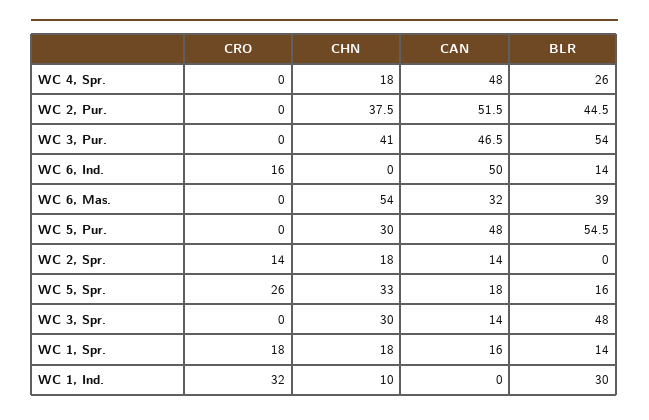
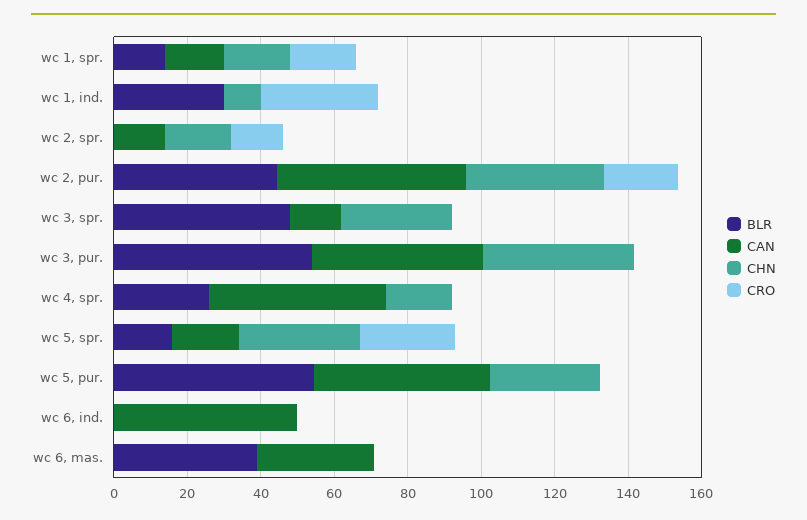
  {
    "CRO": {
      "WC 4, Spr.": 0,
-     "WC 2, Pur.": 0,
+     "WC 2, Pur.": 20,
      "WC 3, Pur.": 0,
-     "WC 6, Ind.": 16,
+     "WC 6, Ind.": 0,
      "WC 6, Mas.": 0,
      "WC 5, Pur.": 0,
      "WC 2, Spr.": 14,
      "WC 5, Spr.": 26,
      "WC 3, Spr.": 0,
      "WC 1, Spr.": 18,
      "WC 1, Ind.": 32
    },
    "CHN": {
      "WC 4, Spr.": 18,
      "WC 2, Pur.": 37.5,
      "WC 3, Pur.": 41,
      "WC 6, Ind.": 0,
-     "WC 6, Mas.": 54,
+     "WC 6, Mas.": 0,
      "WC 5, Pur.": 30,
      "WC 2, Spr.": 18,
      "WC 5, Spr.": 33,
      "WC 3, Spr.": 30,
      "WC 1, Spr.": 18,
      "WC 1, Ind.": 10
    },
    "CAN": {
      "WC 4, Spr.": 48,
      "WC 2, Pur.": 51.5,
      "WC 3, Pur.": 46.5,
      "WC 6, Ind.": 50,
      "WC 6, Mas.": 32,
      "WC 5, Pur.": 48,
      "WC 2, Spr.": 14,
      "WC 5, Spr.": 18,
      "WC 3, Spr.": 14,
      "WC 1, Spr.": 16,
      "WC 1, Ind.": 0
    },
    "BLR": {
      "WC 4, Spr.": 26,
      "WC 2, Pur.": 44.5,
      "WC 3, Pur.": 54,
-     "WC 6, Ind.": 14,
+     "WC 6, Ind.": 0,
      "WC 6, Mas.": 39,
      "WC 5, Pur.": 54.5,
      "WC 2, Spr.": 0,
      "WC 5, Spr.": 16,
      "WC 3, Spr.": 48,
      "WC 1, Spr.": 14,
      "WC 1, Ind.": 30
    }
  }

